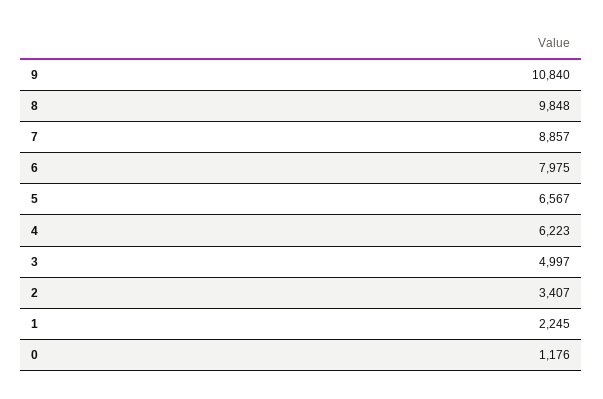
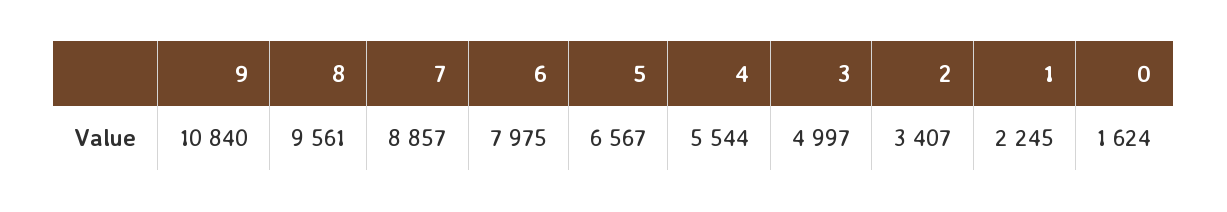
  {
    "9": 10840,
-   "8": 9848,
+   "8": 9561,
    "7": 8857,
    "6": 7975,
    "5": 6567,
-   "4": 6223,
+   "4": 5544,
    "3": 4997,
    "2": 3407,
    "1": 2245,
-   "0": 1176
+   "0": 1624
  }

